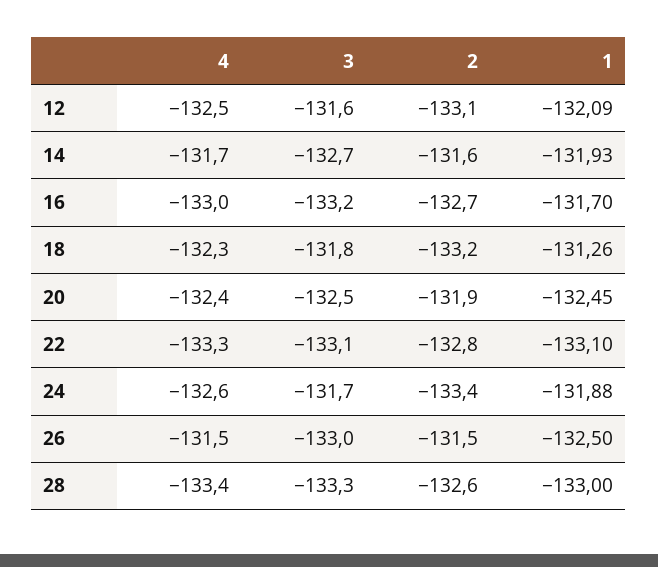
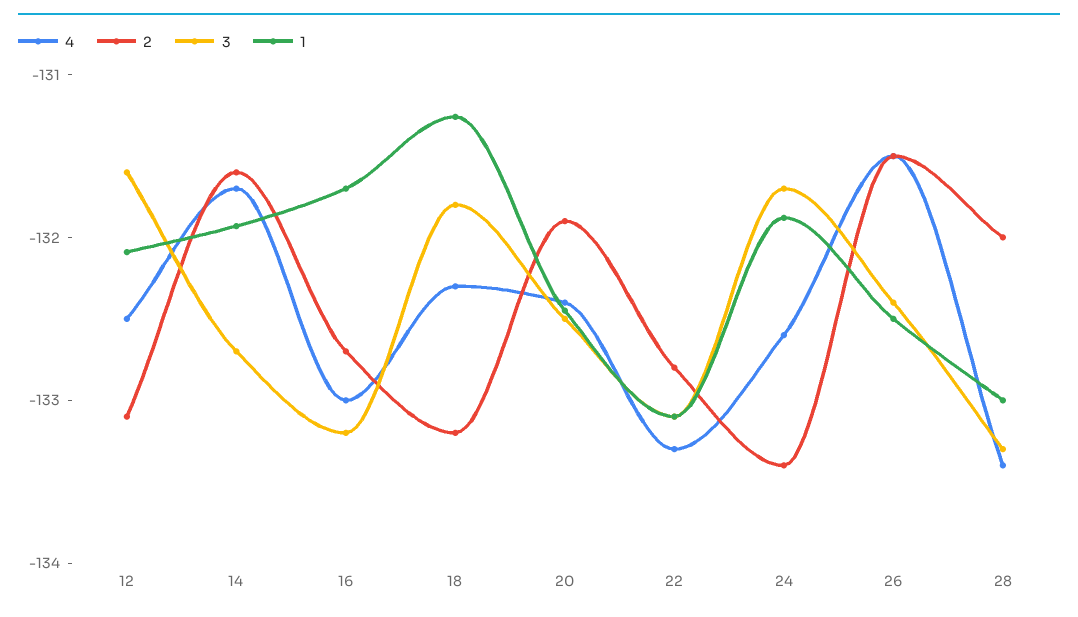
  {
    "4": {
      "12": -132.5,
      "14": -131.7,
      "16": -133,
      "18": -132.3,
      "20": -132.4,
      "22": -133.3,
      "24": -132.6,
      "26": -131.5,
      "28": -133.4
    },
    "3": {
      "12": -131.6,
      "14": -132.7,
      "16": -133.2,
      "18": -131.8,
      "20": -132.5,
      "22": -133.1,
      "24": -131.7,
-     "26": -133,
+     "26": -132.4,
      "28": -133.3
    },
    "2": {
      "12": -133.1,
      "14": -131.6,
      "16": -132.7,
      "18": -133.2,
      "20": -131.9,
      "22": -132.8,
      "24": -133.4,
      "26": -131.5,
-     "28": -132.6
+     "28": -132
    },
    "1": {
      "12": -132.09,
      "14": -131.93,
      "16": -131.7,
      "18": -131.26,
      "20": -132.45,
      "22": -133.1,
      "24": -131.88,
      "26": -132.5,
      "28": -133
    }
  }

